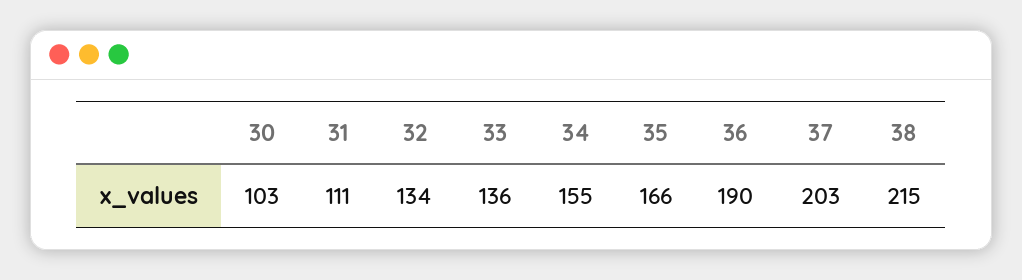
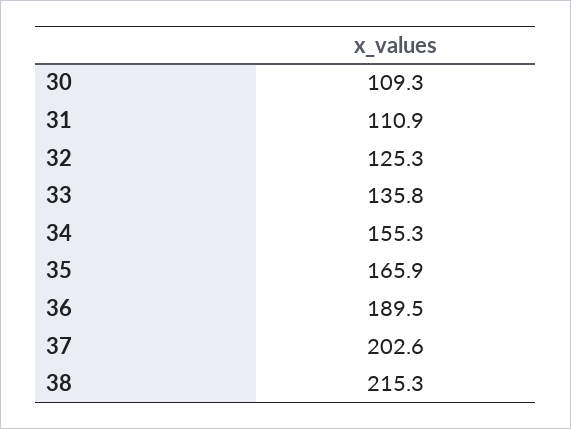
  {
-   "30": 103,
+   "30": 109.3,
    "31": 110.9,
-   "32": 134,
+   "32": 125.3,
    "33": 135.8,
    "34": 155.3,
    "35": 165.9,
    "36": 189.5,
    "37": 202.6,
    "38": 215.3
  }

